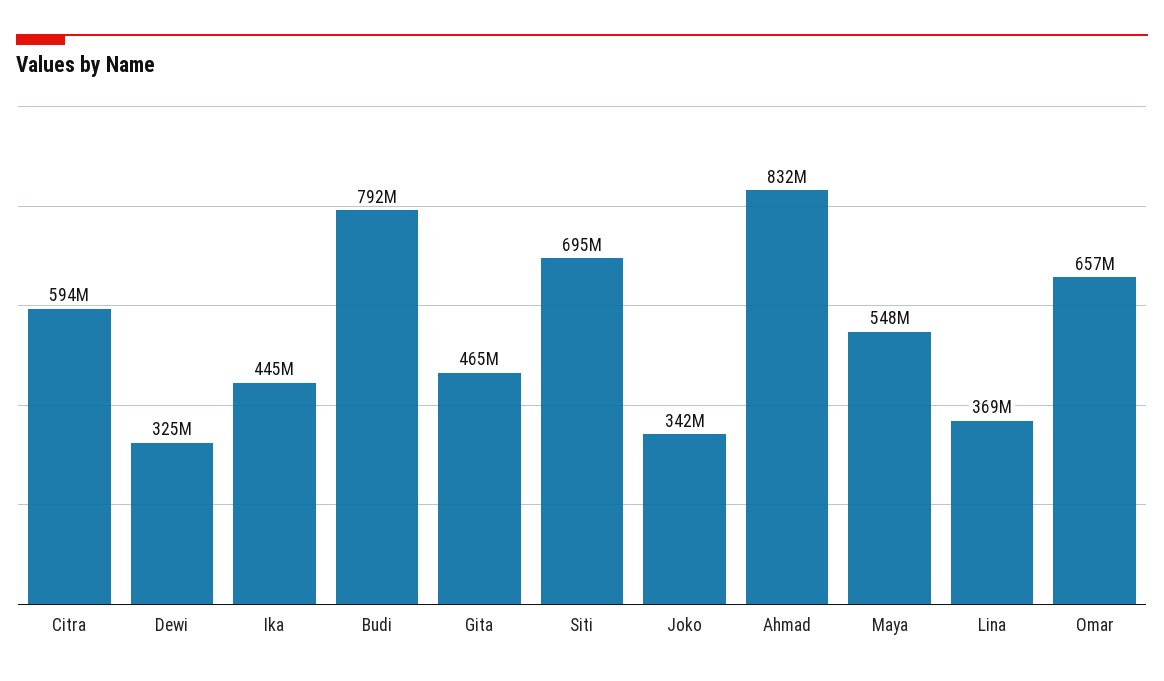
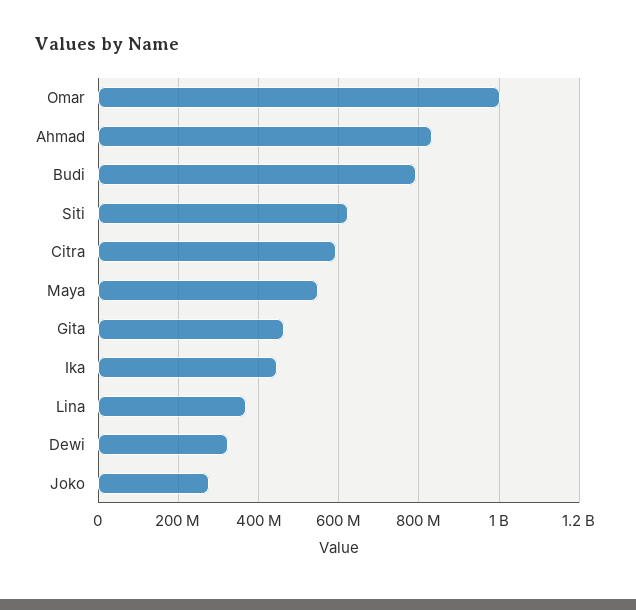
  {
    "Citra": 594000000,
    "Dewi": 325000000,
    "Ika": 445000000,
    "Budi": 792000000,
    "Gita": 465000000,
-   "Siti": 695000000,
+   "Siti": 620000000,
-   "Joko": 342000000,
+   "Joko": 280000000,
    "Ahmad": 832000000,
    "Maya": 548000000,
    "Lina": 369000000,
-   "Omar": 657000000
+   "Omar": 1000000000
  }

